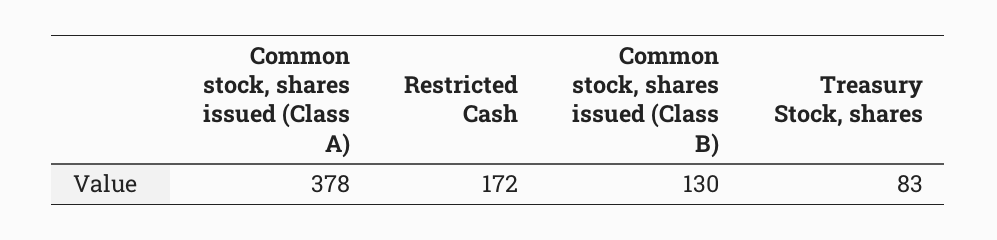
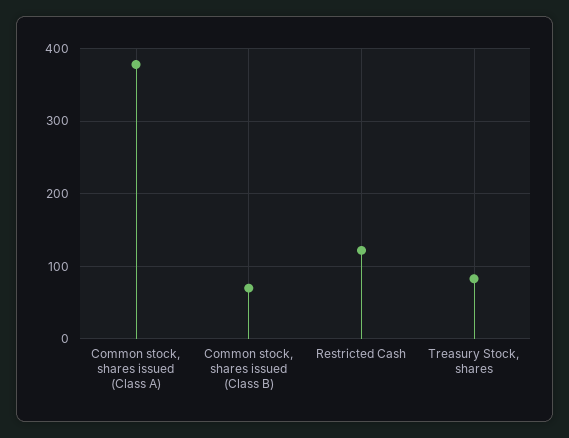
  {
    "Common stock, shares issued (Class A)": 378,
-   "Restricted Cash": 172,
+   "Restricted Cash": 120,
-   "Common stock, shares issued (Class B)": 130,
+   "Common stock, shares issued (Class B)": 70,
    "Treasury Stock, shares": 83
  }

